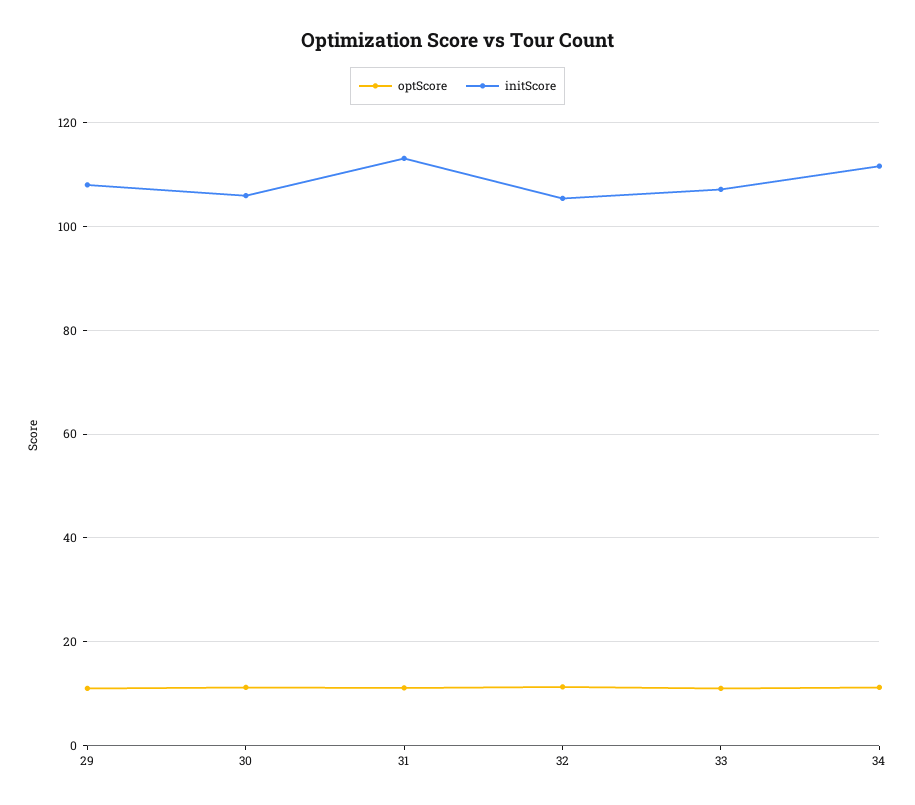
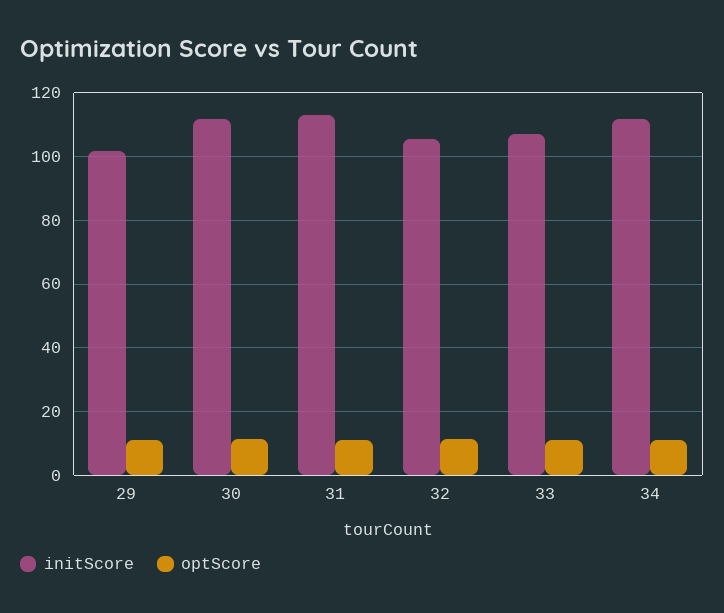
  {
    "optScore": {
      "29": 12,
      "30": 12,
      "31": 12,
      "32": 12,
      "33": 12,
      "34": 12
    },
    "initScore": {
-     "29": 108,
+     "29": 102,
-     "30": 106,
+     "30": 112,
      "31": 114,
      "32": 106,
      "33": 108,
      "34": 112
    }
  }

